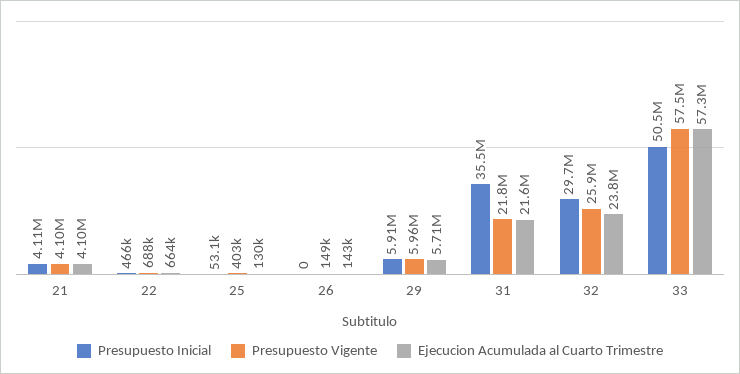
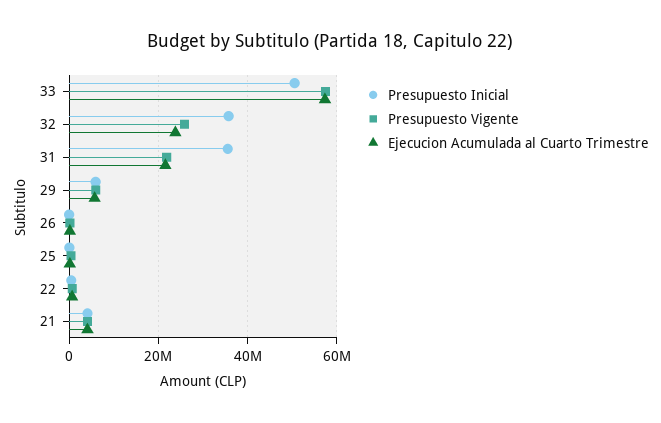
  {
    "Presupuesto Inicial": {
      "21": 4110000,
      "22": 466000,
      "25": 53100,
      "26": 0,
      "29": 5910000,
      "31": 35500000,
-     "32": 29700000,
+     "32": 36000000,
      "33": 50500000
    },
    "Presupuesto Vigente": {
      "21": 4100000,
      "22": 688000,
      "25": 403000,
      "26": 149000,
      "29": 5960000,
      "31": 21800000,
      "32": 25900000,
      "33": 57500000
    },
    "Ejecucion Acumulada al Cuarto Trimestre": {
      "21": 4100000,
      "22": 664000,
      "25": 130000,
      "26": 143000,
      "29": 5710000,
      "31": 21600000,
      "32": 23800000,
      "33": 57300000
    }
  }

